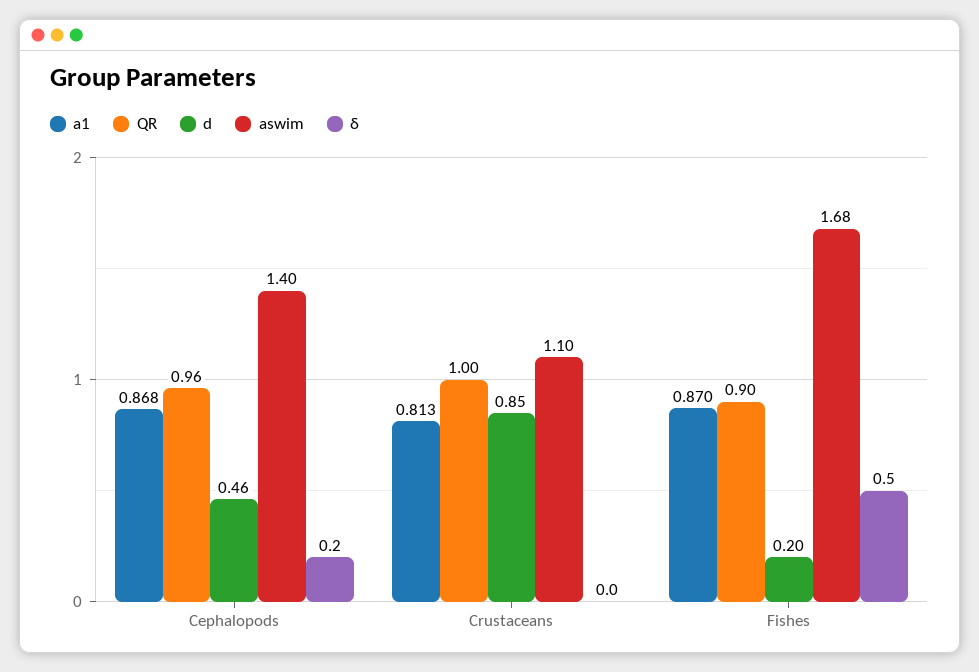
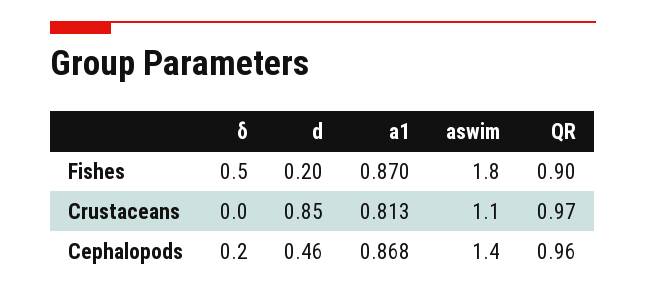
  {
    "a1": {
      "Cephalopods": 0.868,
      "Crustaceans": 0.813,
      "Fishes": 0.87
    },
    "QR": {
      "Cephalopods": 0.96,
-     "Crustaceans": 1,
+     "Crustaceans": 0.97,
      "Fishes": 0.9
    },
    "d": {
      "Cephalopods": 0.46,
      "Crustaceans": 0.85,
      "Fishes": 0.2
    },
    "aswim": {
      "Cephalopods": 1.4,
      "Crustaceans": 1.1,
-     "Fishes": 1.68
+     "Fishes": 1.8
    },
    "δ": {
      "Cephalopods": 0.2,
      "Crustaceans": 0,
      "Fishes": 0.5
    }
  }

